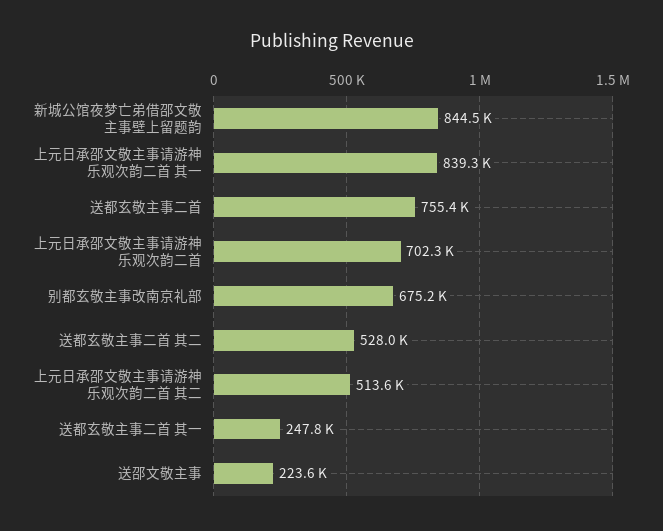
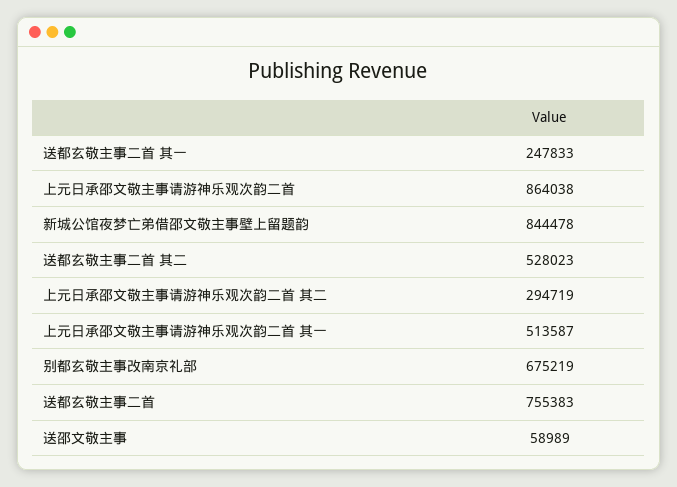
  {
    "新城公馆夜梦亡弟借邵文敬主事壁上留题韵": 844478,
-   "上元日承邵文敬主事请游神乐观次韵二首 其一": 839300,
+   "上元日承邵文敬主事请游神乐观次韵二首 其一": 513587,
    "送都玄敬主事二首": 755383,
-   "上元日承邵文敬主事请游神乐观次韵二首": 702300,
+   "上元日承邵文敬主事请游神乐观次韵二首": 864038,
    "别都玄敬主事改南京礼部": 675219,
    "送都玄敬主事二首 其二": 528023,
-   "上元日承邵文敬主事请游神乐观次韵二首 其二": 513600,
+   "上元日承邵文敬主事请游神乐观次韵二首 其二": 294719,
    "送都玄敬主事二首 其一": 247833,
-   "送邵文敬主事": 223600
+   "送邵文敬主事": 58989
  }

